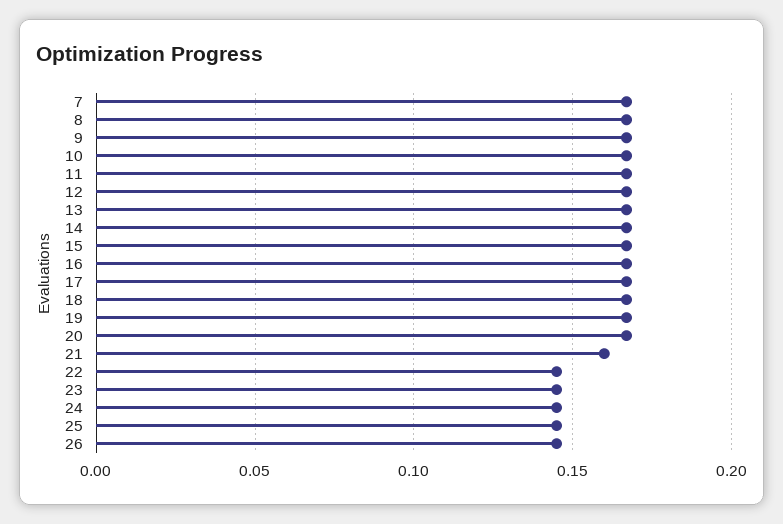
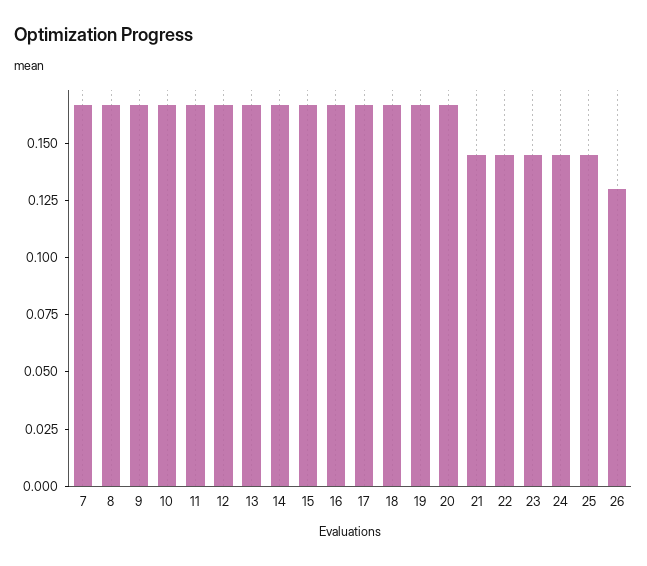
  {
    "7": 0.165,
    "8": 0.165,
    "9": 0.165,
    "10": 0.165,
    "11": 0.165,
    "12": 0.165,
    "13": 0.165,
    "14": 0.165,
    "15": 0.165,
    "16": 0.165,
    "17": 0.165,
    "18": 0.165,
    "19": 0.165,
    "20": 0.165,
-   "21": 0.16,
+   "21": 0.145,
    "22": 0.145,
    "23": 0.145,
    "24": 0.145,
    "25": 0.145,
-   "26": 0.145
+   "26": 0.13
  }

